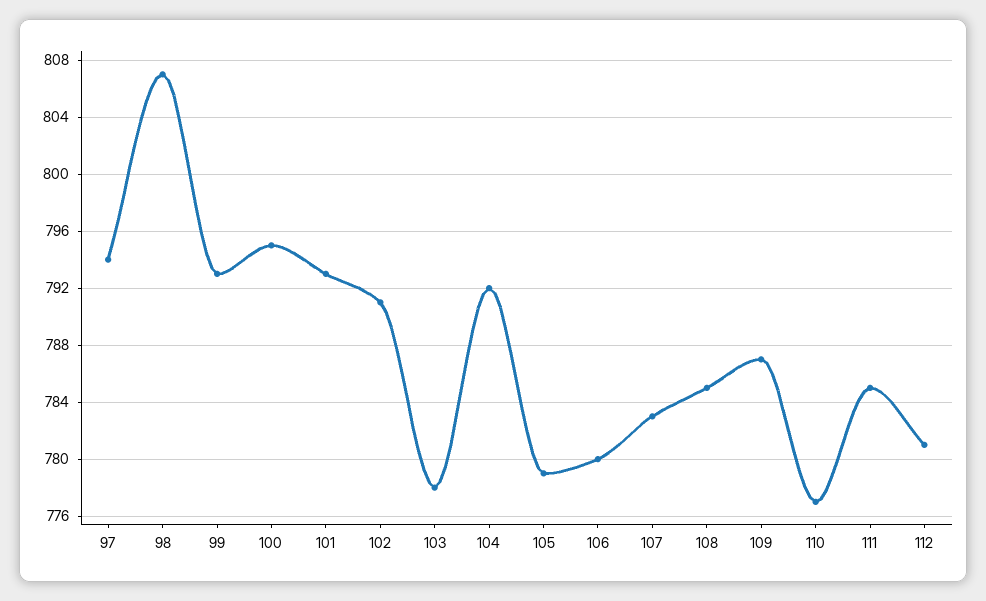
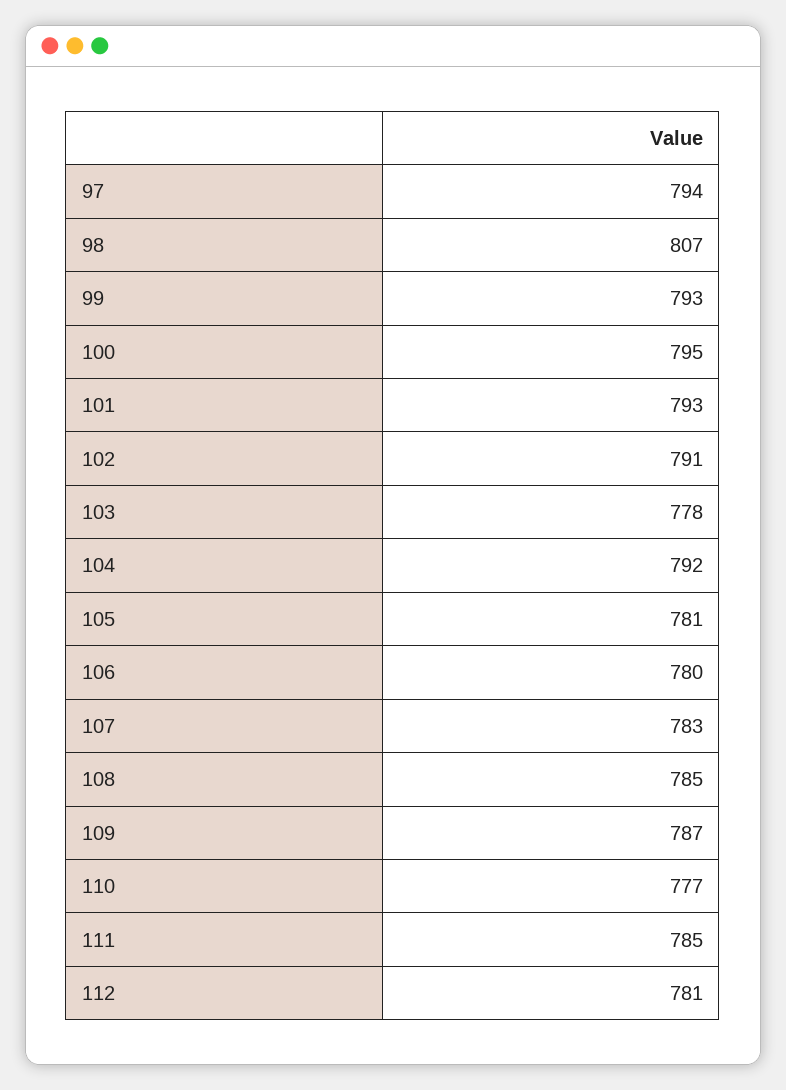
  {
    "97": 794,
    "98": 807,
    "99": 793,
    "100": 795,
    "101": 793,
    "102": 791,
    "103": 778,
    "104": 792,
-   "105": 779,
+   "105": 781,
    "106": 780,
    "107": 783,
    "108": 785,
    "109": 787,
    "110": 777,
    "111": 785,
    "112": 781
  }

